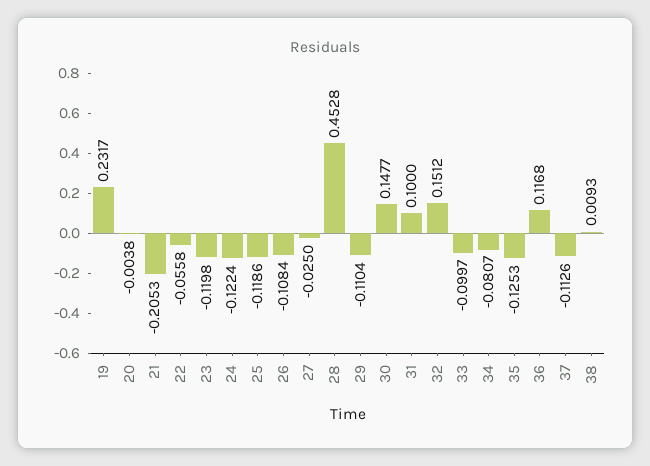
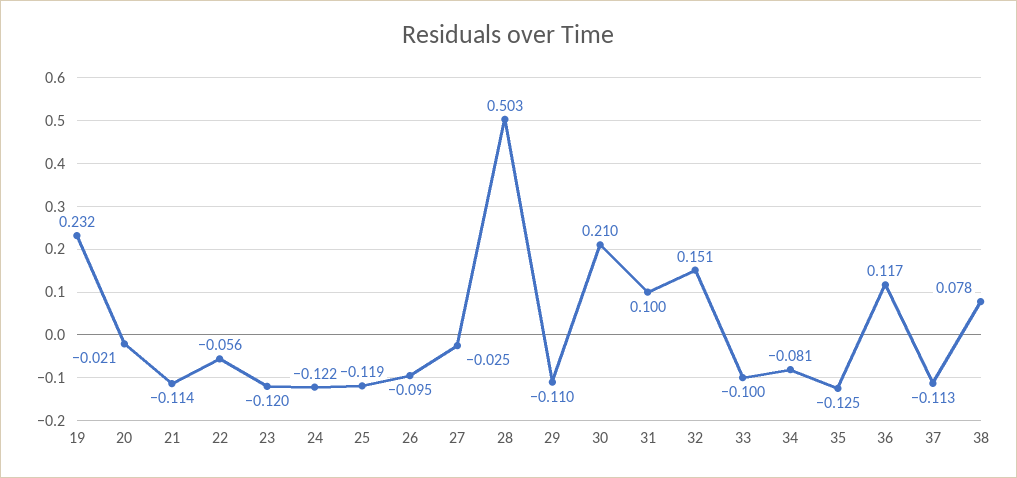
  {
    "19": 0.2317,
-   "20": -0.0038,
+   "20": -0.021,
-   "21": -0.2053,
+   "21": -0.114,
    "22": -0.0558,
    "23": -0.1198,
    "24": -0.1224,
    "25": -0.1186,
-   "26": -0.1084,
+   "26": -0.095,
    "27": -0.025,
-   "28": 0.4528,
+   "28": 0.503,
    "29": -0.1104,
-   "30": 0.1477,
+   "30": 0.21,
    "31": 0.1,
    "32": 0.1512,
    "33": -0.0997,
    "34": -0.0807,
    "35": -0.1253,
    "36": 0.1168,
    "37": -0.1126,
-   "38": 0.0093
+   "38": 0.078
  }

